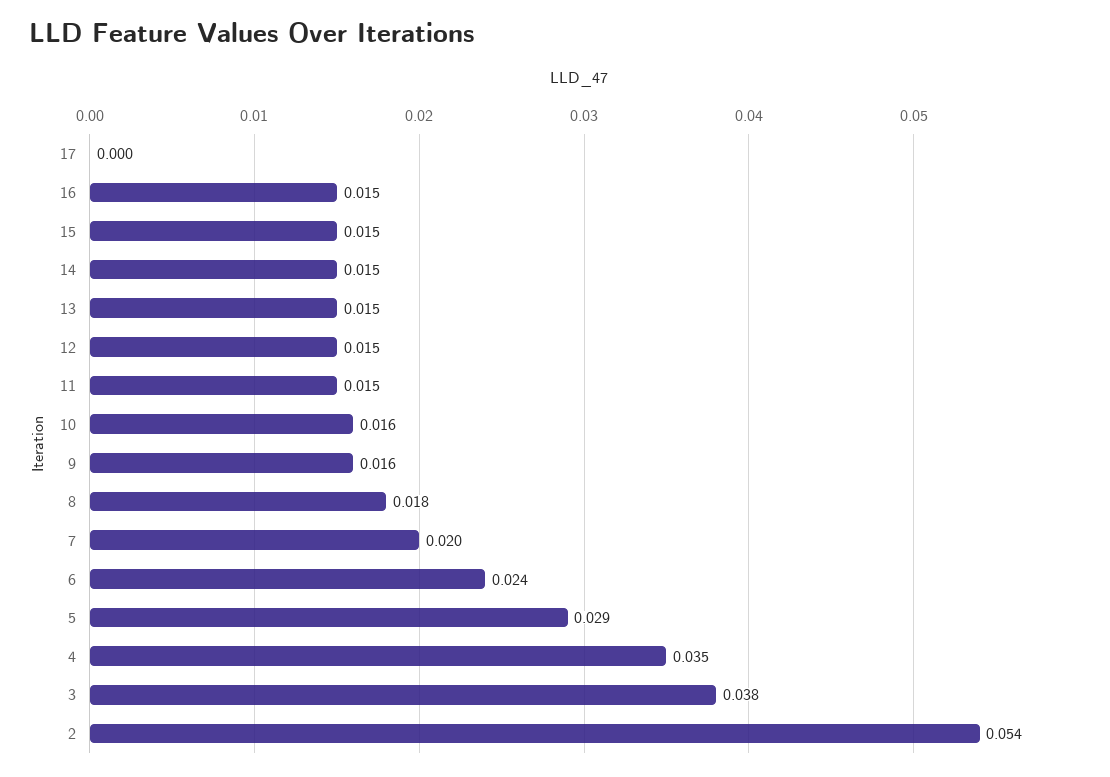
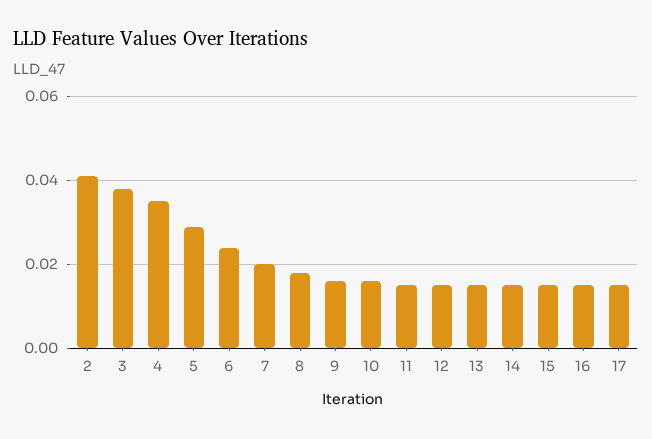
  {
-   "17": 0,
+   "17": 0.015,
    "16": 0.015,
    "15": 0.015,
    "14": 0.015,
    "13": 0.015,
    "12": 0.015,
    "11": 0.015,
    "10": 0.016,
    "9": 0.016,
    "8": 0.018,
    "7": 0.02,
    "6": 0.024,
    "5": 0.029,
    "4": 0.035,
    "3": 0.038,
-   "2": 0.054
+   "2": 0.04
  }

